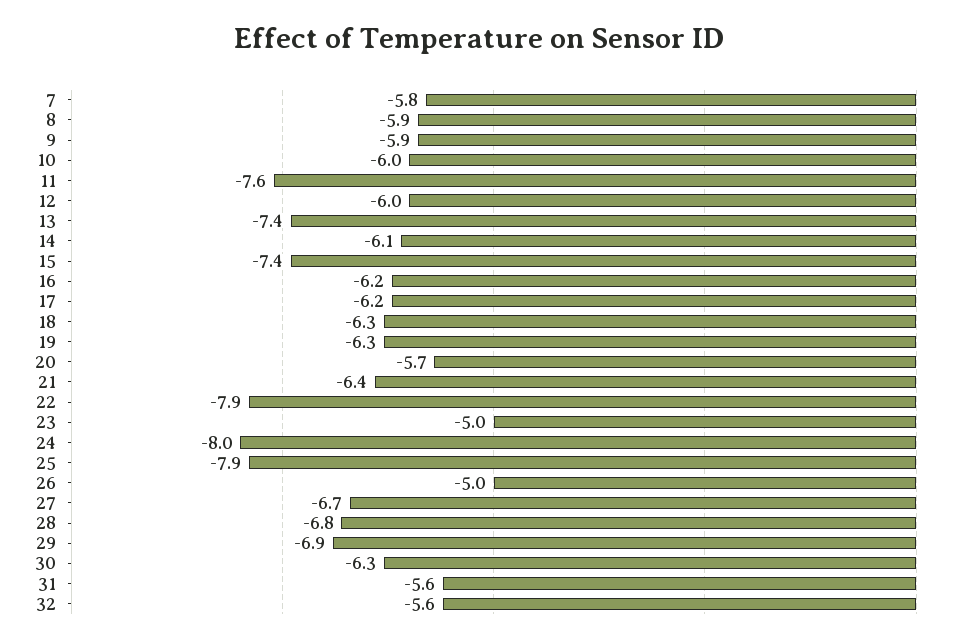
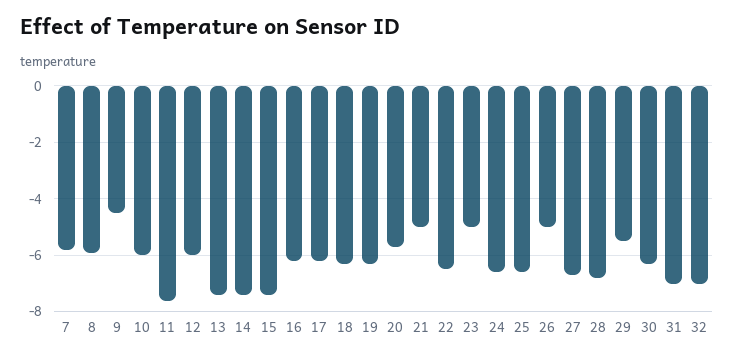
  {
    "7": -5.8,
    "8": -5.9,
-   "9": -5.9,
+   "9": -4.5,
    "10": -6,
    "11": -7.6,
    "12": -6,
    "13": -7.4,
-   "14": -6.1,
+   "14": -7.5,
    "15": -7.4,
    "16": -6.2,
    "17": -6.2,
    "18": -6.3,
    "19": -6.3,
    "20": -5.7,
-   "21": -6.4,
+   "21": -5,
-   "22": -7.9,
+   "22": -6.5,
    "23": -5,
-   "24": -8,
+   "24": -6.5,
-   "25": -7.9,
+   "25": -6.5,
    "26": -5,
    "27": -6.7,
    "28": -6.8,
-   "29": -6.9,
+   "29": -5.5,
    "30": -6.3,
-   "31": -5.6,
+   "31": -7,
-   "32": -5.6
+   "32": -7
  }

